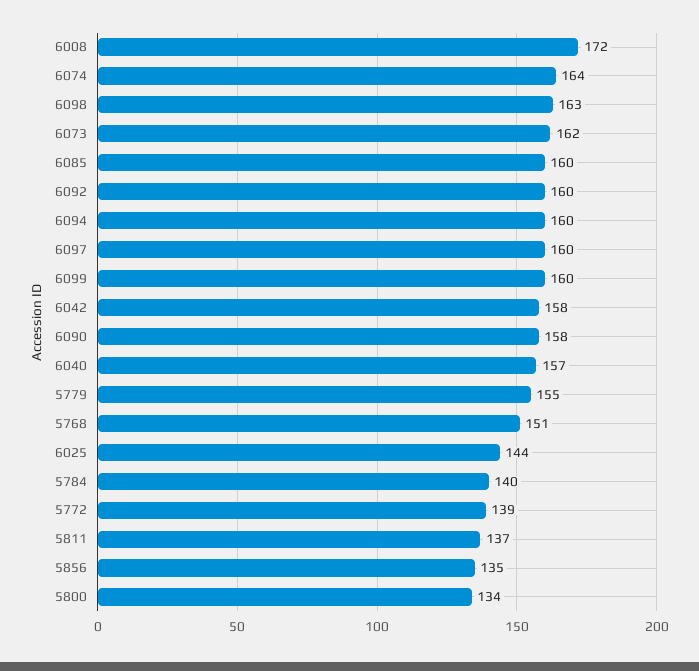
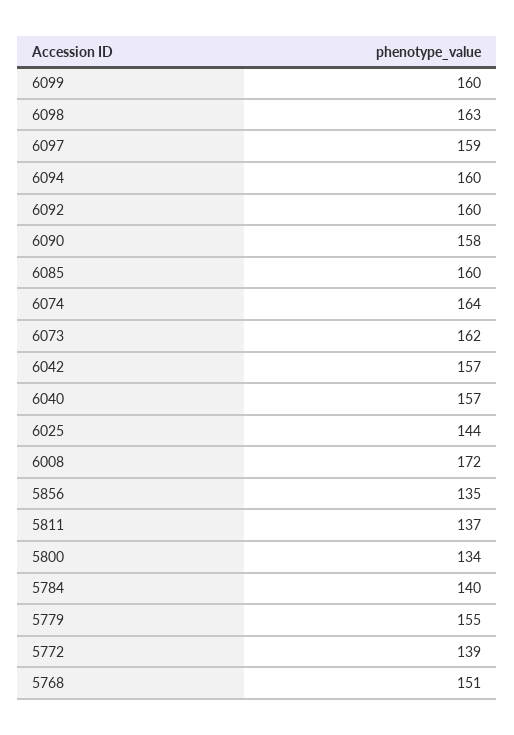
  {
    "6008": 172,
    "6074": 164,
    "6098": 163,
    "6073": 162,
    "6085": 160,
    "6092": 160,
    "6094": 160,
-   "6097": 160,
+   "6097": 159,
    "6099": 160,
-   "6042": 158,
+   "6042": 157,
    "6090": 158,
    "6040": 157,
    "5779": 155,
    "5768": 151,
    "6025": 144,
    "5784": 140,
    "5772": 139,
    "5811": 137,
    "5856": 135,
    "5800": 134
  }

